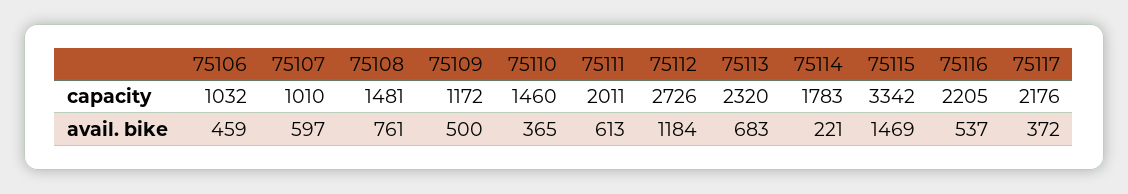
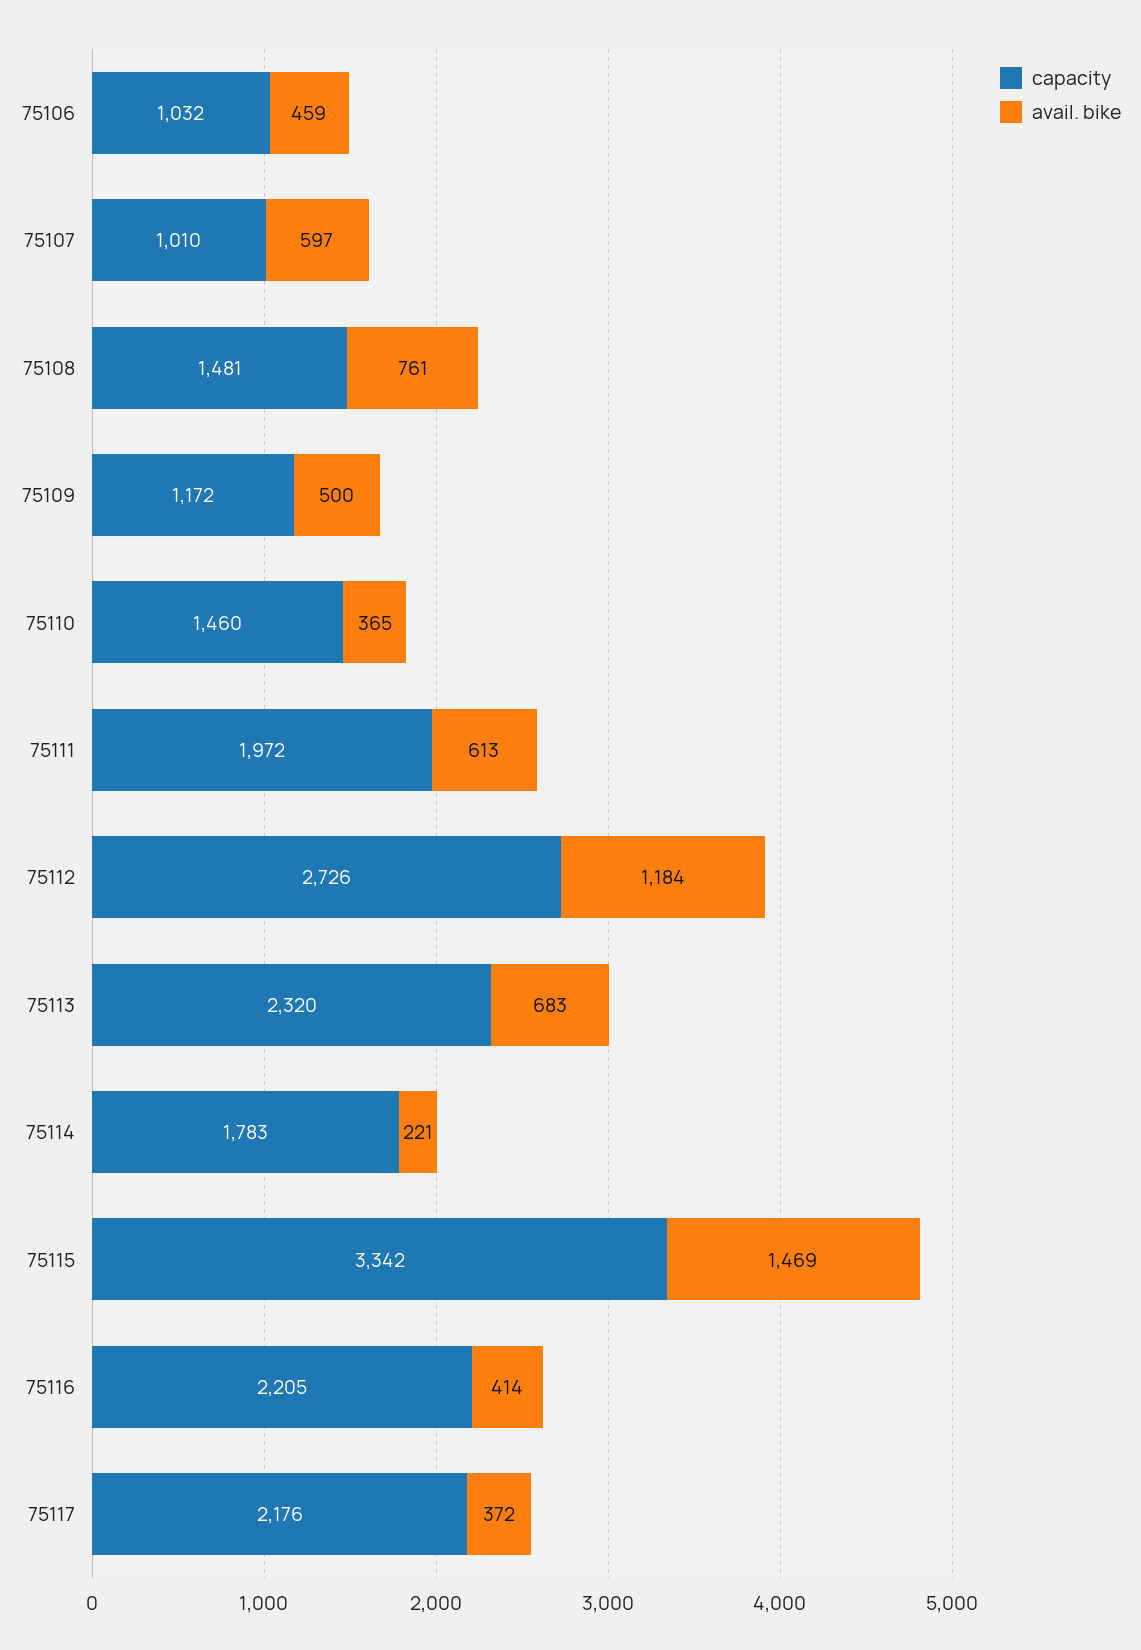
  {
    "capacity": {
      "75106": 1032,
      "75107": 1010,
      "75108": 1481,
      "75109": 1172,
      "75110": 1460,
-     "75111": 2011,
+     "75111": 1972,
      "75112": 2726,
      "75113": 2320,
      "75114": 1783,
      "75115": 3342,
      "75116": 2205,
      "75117": 2176
    },
    "avail. bike": {
      "75106": 459,
      "75107": 597,
      "75108": 761,
      "75109": 500,
      "75110": 365,
      "75111": 613,
      "75112": 1184,
      "75113": 683,
      "75114": 221,
      "75115": 1469,
-     "75116": 537,
+     "75116": 414,
      "75117": 372
    }
  }

